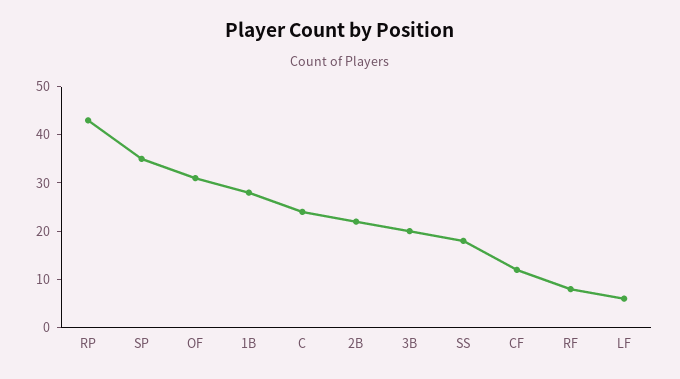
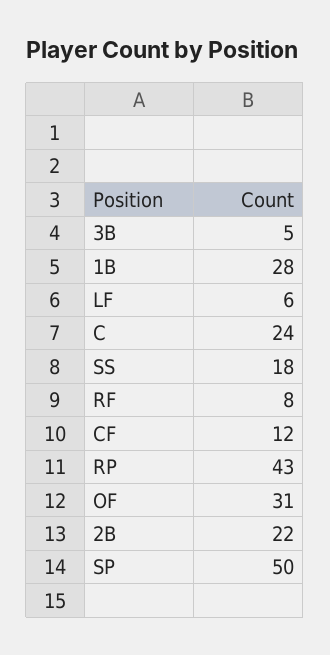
  {
    "RP": 43,
-   "SP": 35,
+   "SP": 50,
    "OF": 31,
    "1B": 28,
    "C": 24,
    "2B": 22,
-   "3B": 20,
+   "3B": 5,
    "SS": 18,
    "CF": 12,
    "RF": 8,
    "LF": 6
  }

